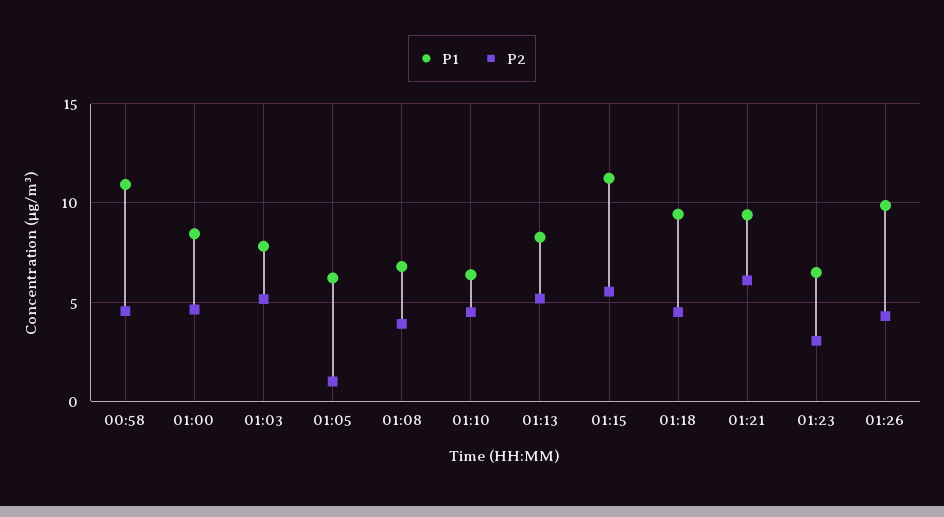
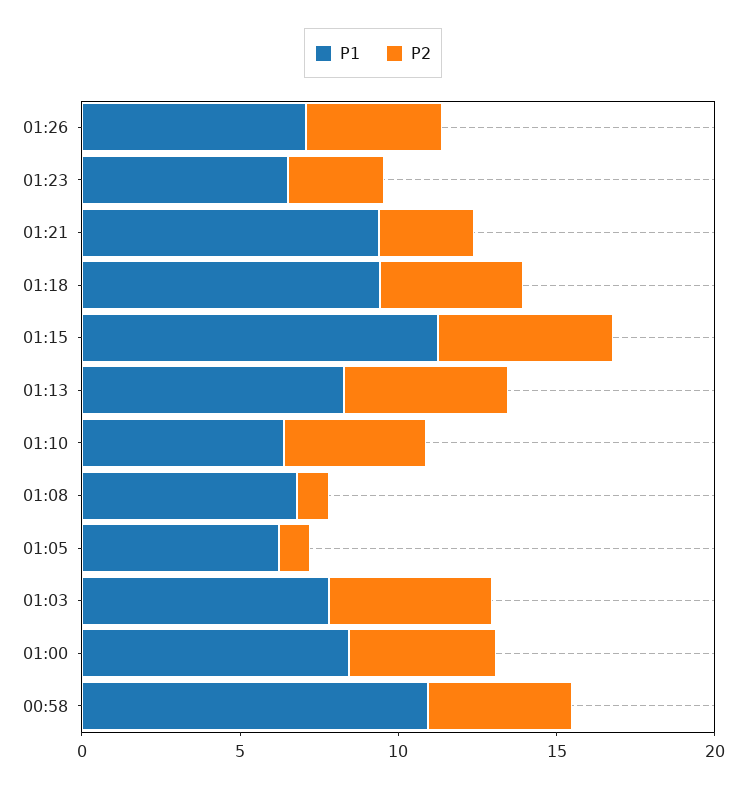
  {
    "P1": {
      "00:58": 11,
      "01:00": 8.5,
      "01:03": 8,
      "01:05": 6,
      "01:08": 7,
      "01:10": 6.5,
      "01:13": 8.5,
      "01:15": 11.5,
      "01:18": 9.5,
      "01:21": 9.5,
      "01:23": 6.5,
-     "01:26": 10
+     "01:26": 7
    },
    "P2": {
      "00:58": 4.5,
      "01:00": 4.5,
      "01:03": 5,
      "01:05": 1,
-     "01:08": 4,
+     "01:08": 1,
      "01:10": 4.5,
      "01:13": 5,
      "01:15": 5.5,
      "01:18": 4.5,
-     "01:21": 6,
+     "01:21": 3,
      "01:23": 3,
      "01:26": 4.5
    }
  }

